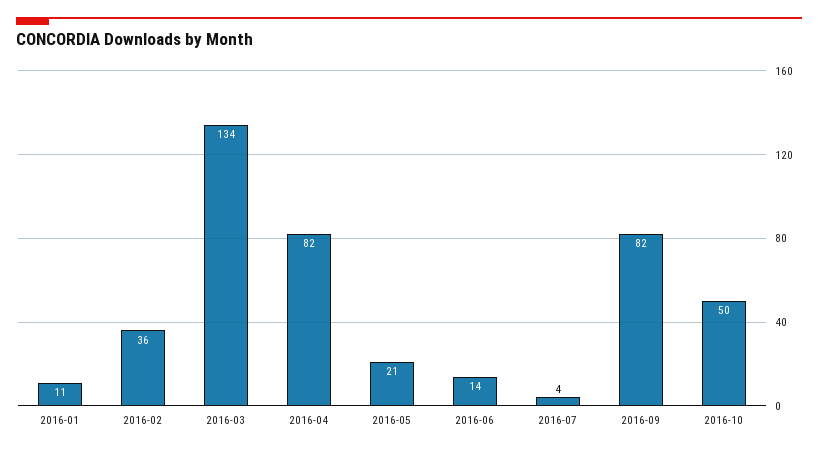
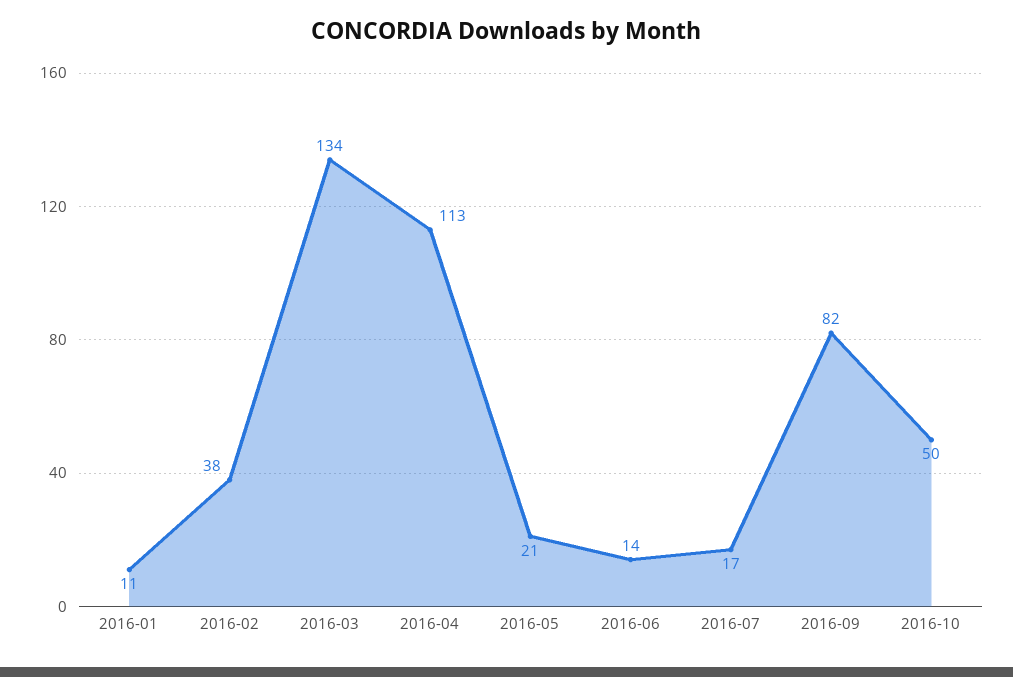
  {
    "2016-01": 11,
-   "2016-02": 36,
+   "2016-02": 38,
    "2016-03": 134,
-   "2016-04": 82,
+   "2016-04": 113,
    "2016-05": 21,
    "2016-06": 14,
-   "2016-07": 4,
+   "2016-07": 17,
    "2016-09": 82,
    "2016-10": 50
  }

